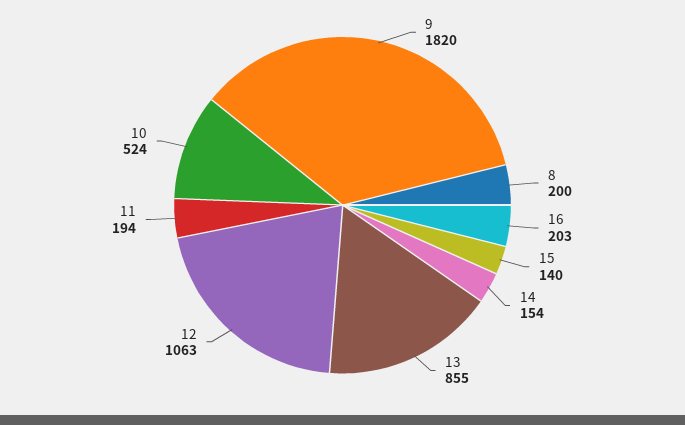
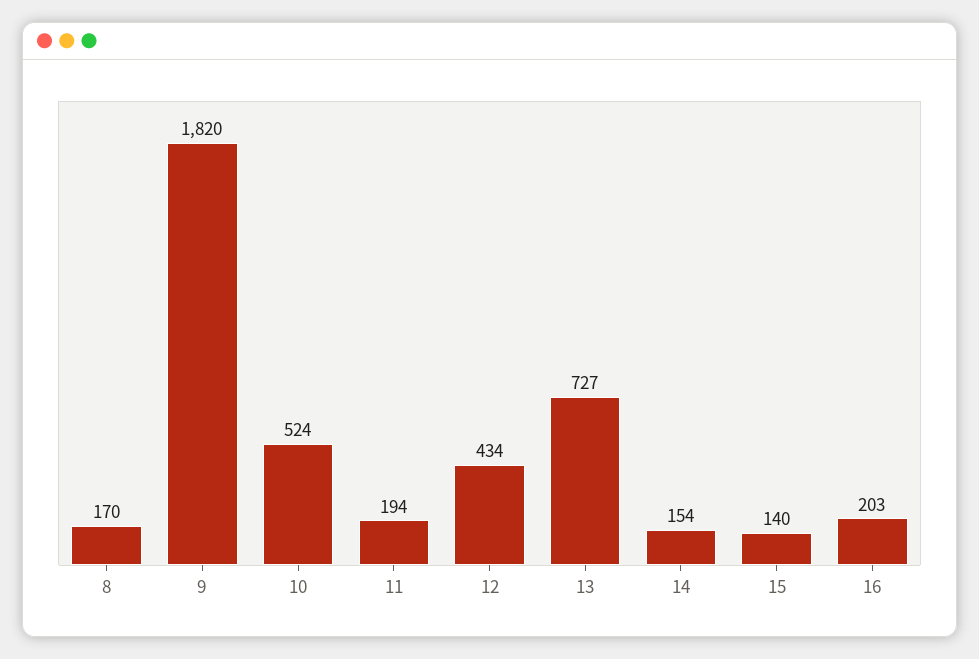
  {
    "9": 1820,
-   "8": 200,
+   "8": 170,
    "16": 203,
    "15": 140,
    "14": 154,
-   "13": 855,
+   "13": 727,
-   "12": 1063,
+   "12": 434,
    "11": 194,
    "10": 524
  }

